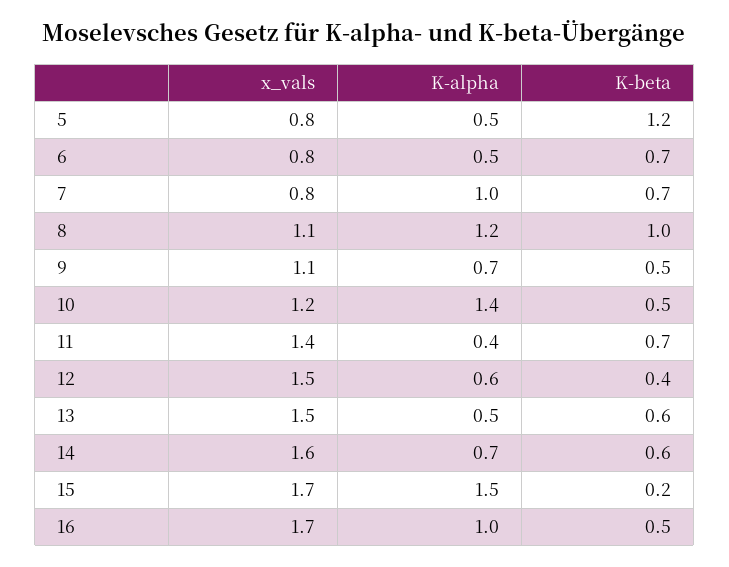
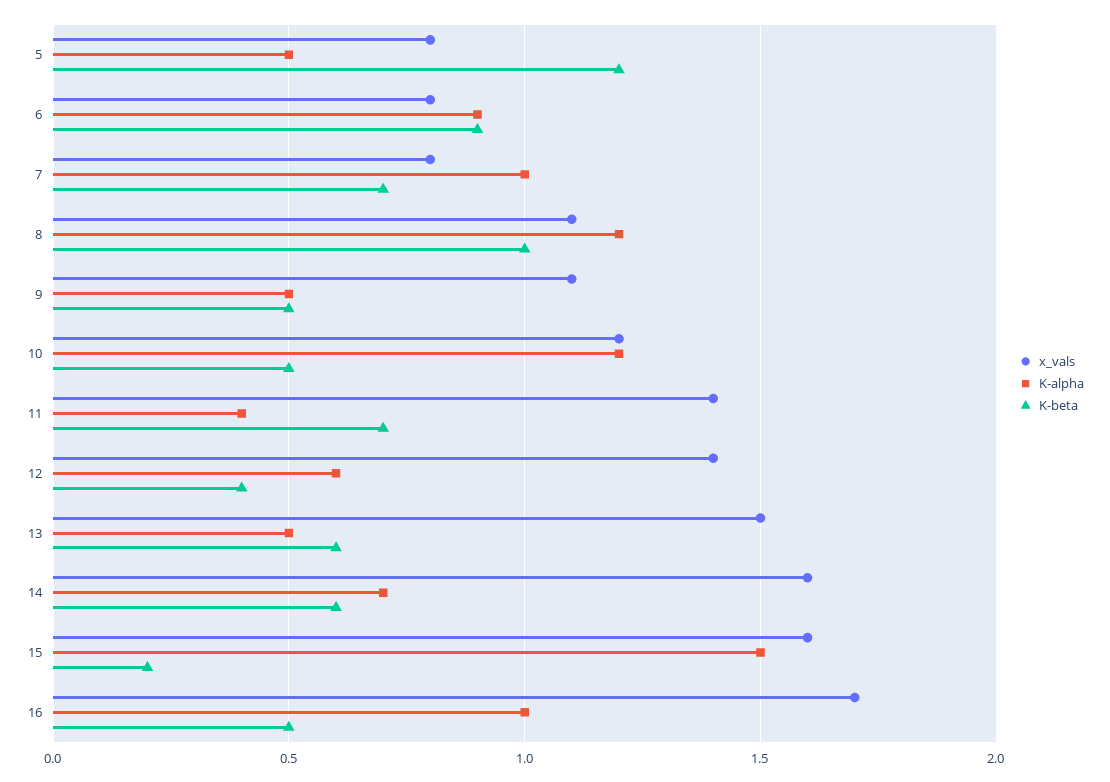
  {
    "x_vals": {
      "5": 0.8,
      "6": 0.8,
      "7": 0.8,
      "8": 1.1,
      "9": 1.1,
      "10": 1.2,
      "11": 1.4,
-     "12": 1.5,
+     "12": 1.4,
      "13": 1.5,
      "14": 1.6,
-     "15": 1.7,
+     "15": 1.6,
      "16": 1.7
    },
    "K-alpha": {
      "5": 0.5,
-     "6": 0.5,
+     "6": 0.9,
      "7": 1,
      "8": 1.2,
-     "9": 0.7,
+     "9": 0.5,
-     "10": 1.4,
+     "10": 1.2,
      "11": 0.4,
      "12": 0.6,
      "13": 0.5,
      "14": 0.7,
      "15": 1.5,
      "16": 1
    },
    "K-beta": {
      "5": 1.2,
-     "6": 0.7,
+     "6": 0.9,
      "7": 0.7,
      "8": 1,
      "9": 0.5,
      "10": 0.5,
      "11": 0.7,
      "12": 0.4,
      "13": 0.6,
      "14": 0.6,
      "15": 0.2,
      "16": 0.5
    }
  }

